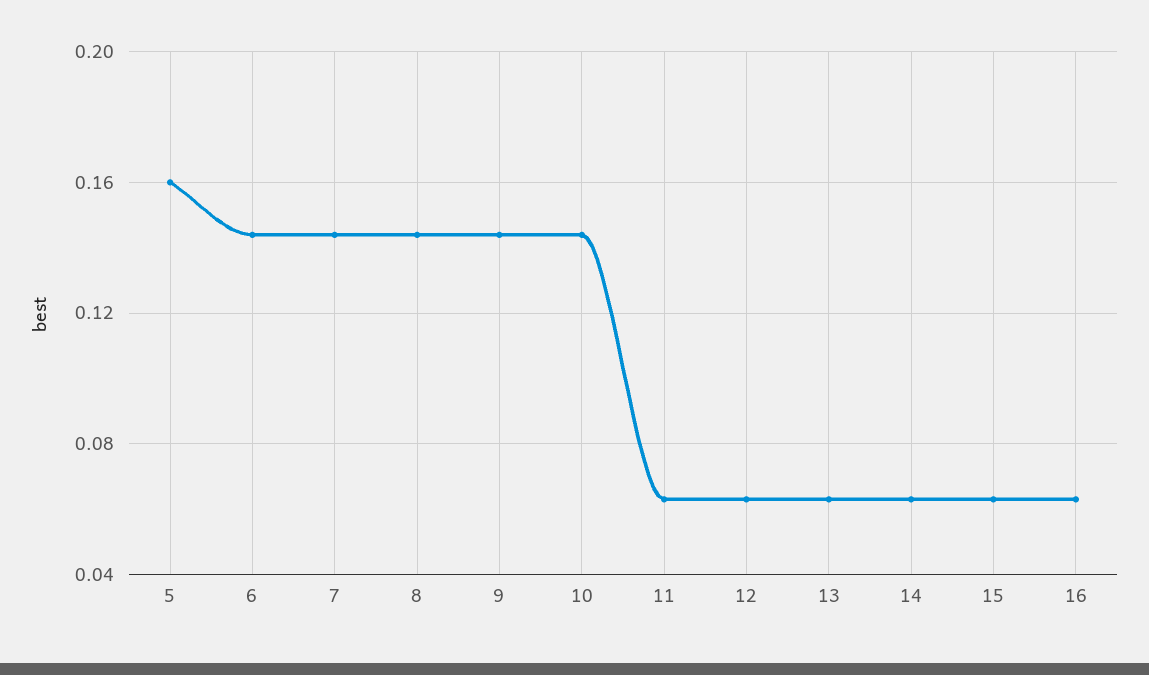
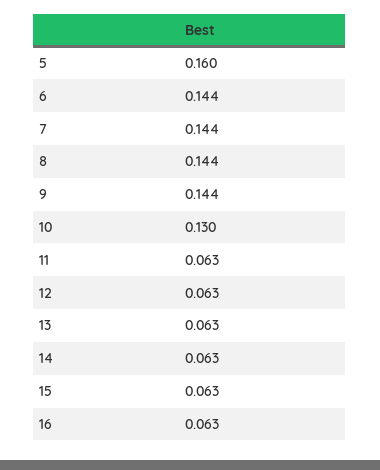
  {
    "5": 0.16,
    "6": 0.144,
    "7": 0.144,
    "8": 0.144,
    "9": 0.144,
-   "10": 0.145,
+   "10": 0.13,
    "11": 0.063,
    "12": 0.063,
    "13": 0.063,
    "14": 0.063,
    "15": 0.063,
    "16": 0.063
  }

